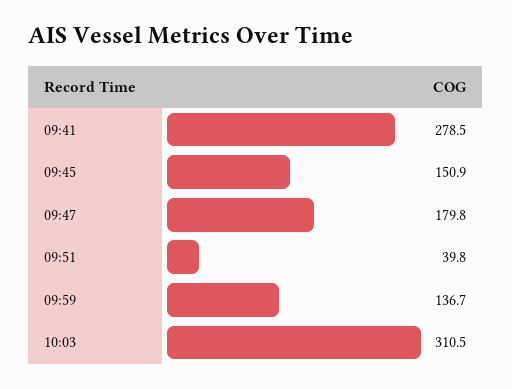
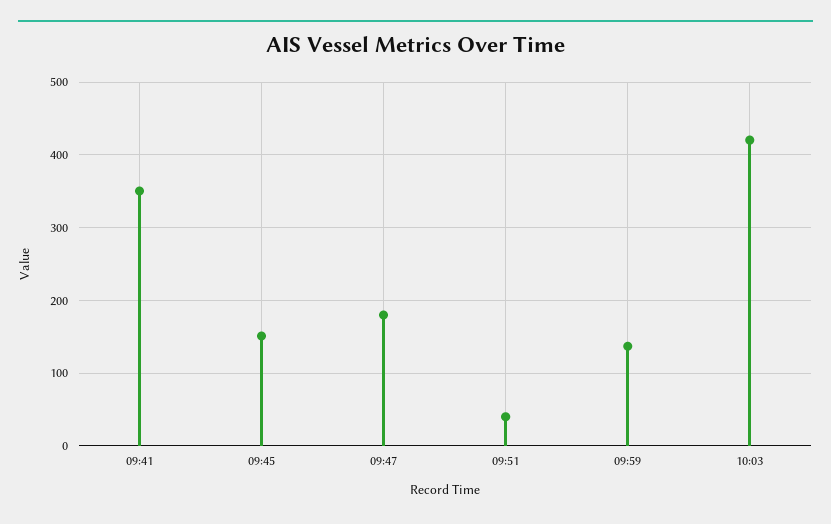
  {
-   "09:41": 278.5,
+   "09:41": 350,
    "09:45": 150.9,
    "09:47": 179.8,
    "09:51": 39.8,
    "09:59": 136.7,
-   "10:03": 310.5
+   "10:03": 420
  }

